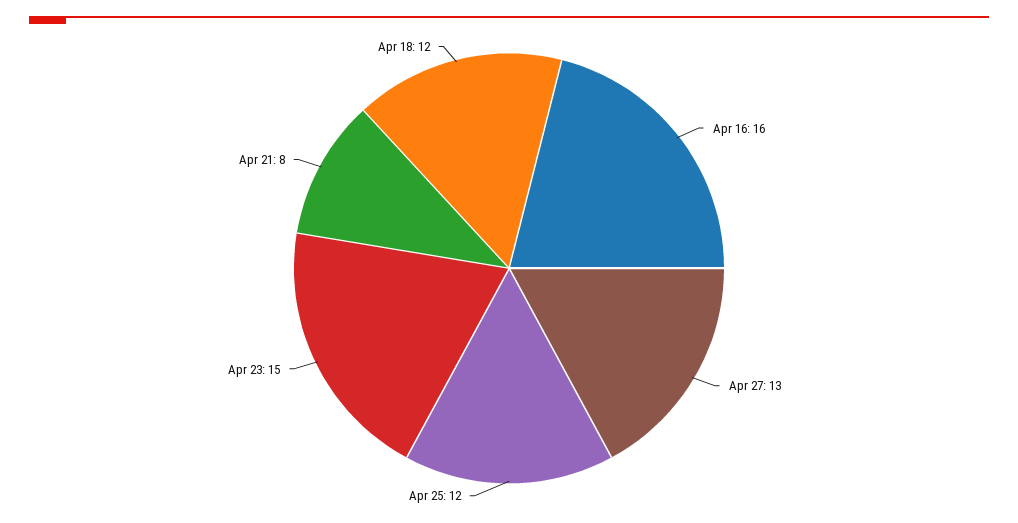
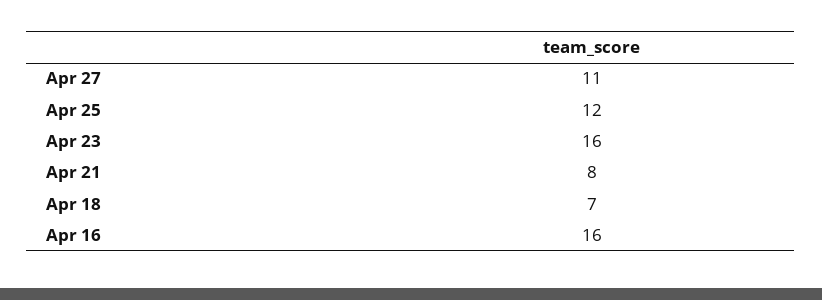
  {
    "Apr 16": 16,
-   "Apr 27": 13,
+   "Apr 27": 11,
    "Apr 25": 12,
-   "Apr 23": 15,
+   "Apr 23": 16,
    "Apr 21": 8,
-   "Apr 18": 12
+   "Apr 18": 7
  }

